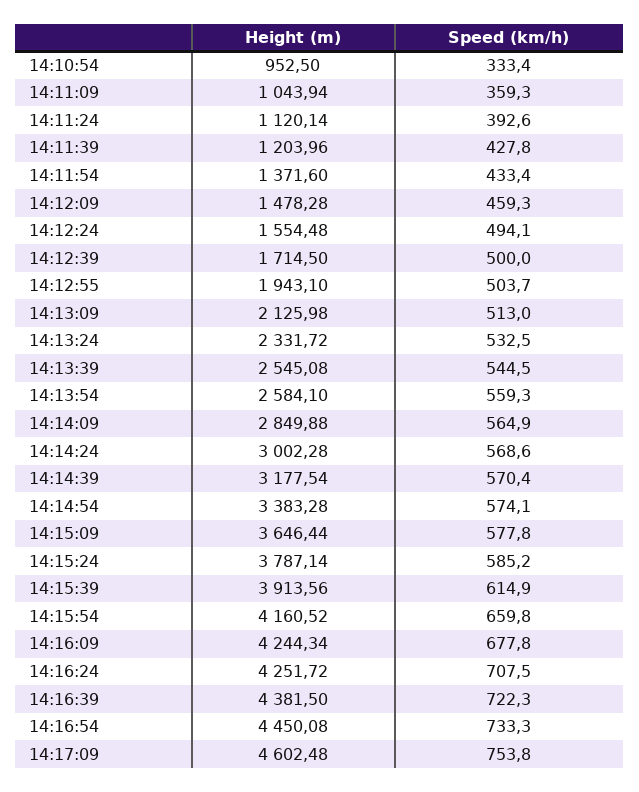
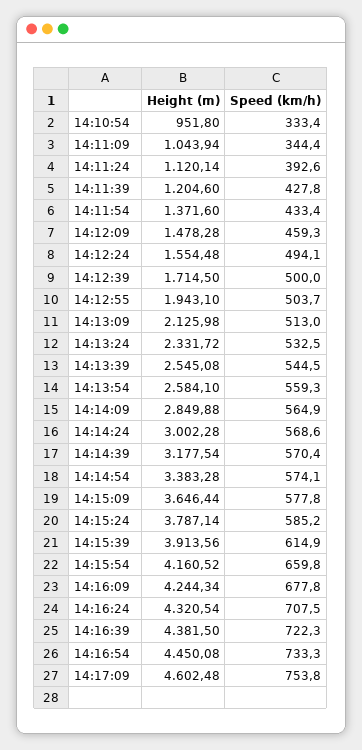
  {
    "Height (m)": {
-     "14:10:54": 952.5,
+     "14:10:54": 951.8,
      "14:11:09": 1043.94,
      "14:11:24": 1120.14,
-     "14:11:39": 1203.96,
+     "14:11:39": 1204.6,
      "14:11:54": 1371.6,
      "14:12:09": 1478.28,
      "14:12:24": 1554.48,
      "14:12:39": 1714.5,
      "14:12:55": 1943.1,
      "14:13:09": 2125.98,
      "14:13:24": 2331.72,
      "14:13:39": 2545.08,
      "14:13:54": 2584.1,
      "14:14:09": 2849.88,
      "14:14:24": 3002.28,
      "14:14:39": 3177.54,
      "14:14:54": 3383.28,
      "14:15:09": 3646.44,
      "14:15:24": 3787.14,
      "14:15:39": 3913.56,
      "14:15:54": 4160.52,
      "14:16:09": 4244.34,
-     "14:16:24": 4251.72,
+     "14:16:24": 4320.54,
      "14:16:39": 4381.5,
      "14:16:54": 4450.08,
      "14:17:09": 4602.48
    },
    "Speed (km/h)": {
      "14:10:54": 333.4,
-     "14:11:09": 359.3,
+     "14:11:09": 344.4,
      "14:11:24": 392.6,
      "14:11:39": 427.8,
      "14:11:54": 433.4,
      "14:12:09": 459.3,
      "14:12:24": 494.1,
      "14:12:39": 500,
      "14:12:55": 503.7,
      "14:13:09": 513,
      "14:13:24": 532.5,
      "14:13:39": 544.5,
      "14:13:54": 559.3,
      "14:14:09": 564.9,
      "14:14:24": 568.6,
      "14:14:39": 570.4,
      "14:14:54": 574.1,
      "14:15:09": 577.8,
      "14:15:24": 585.2,
      "14:15:39": 614.9,
      "14:15:54": 659.8,
      "14:16:09": 677.8,
      "14:16:24": 707.5,
      "14:16:39": 722.3,
      "14:16:54": 733.3,
      "14:17:09": 753.8
    }
  }

